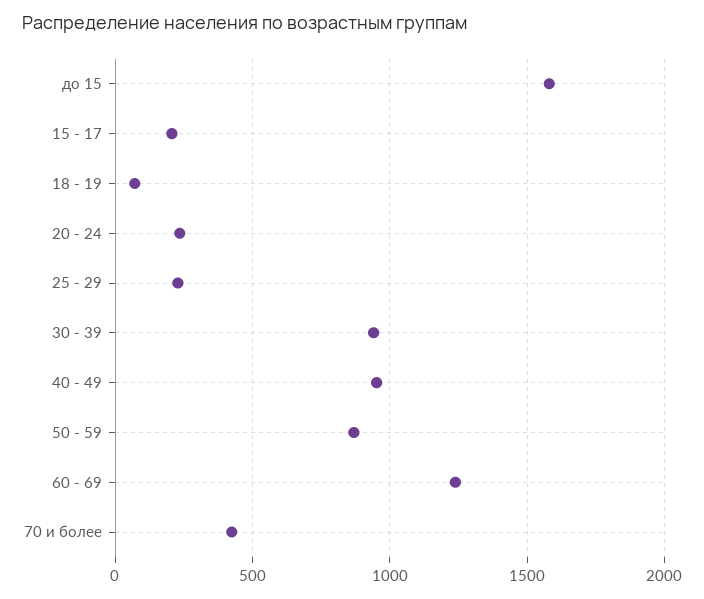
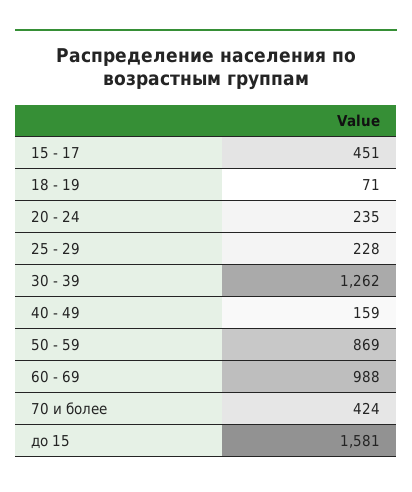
  {
    "до 15": 1581,
-   "15 - 17": 200,
+   "15 - 17": 451,
    "18 - 19": 71,
    "20 - 24": 235,
    "25 - 29": 228,
-   "30 - 39": 950,
+   "30 - 39": 1262,
-   "40 - 49": 950,
+   "40 - 49": 159,
    "50 - 59": 869,
-   "60 - 69": 1250,
+   "60 - 69": 988,
    "70 и более": 424
  }

